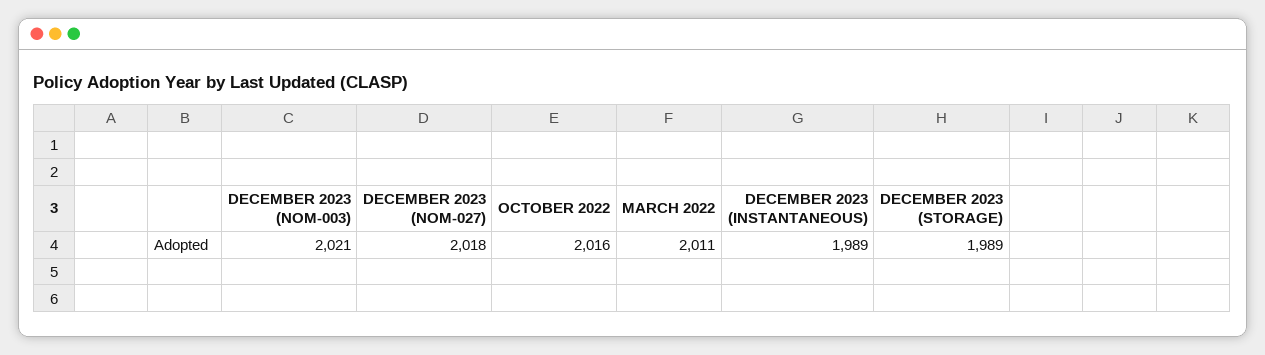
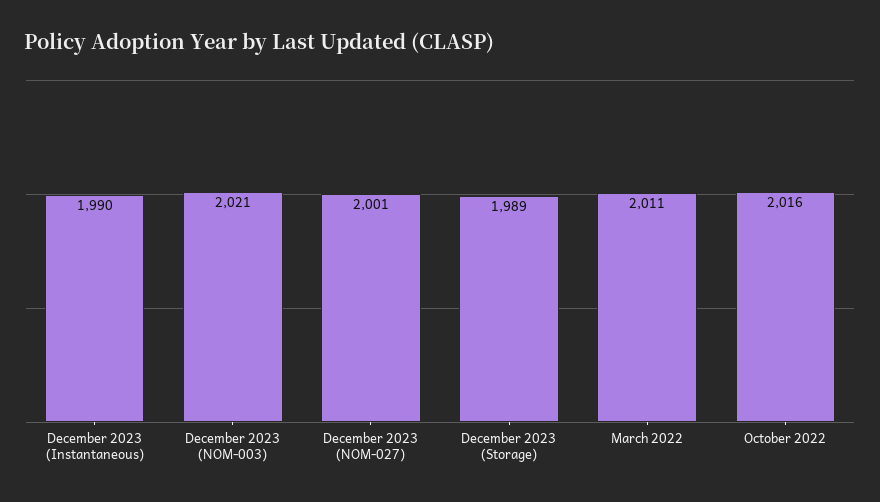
  {
    "DECEMBER 2023 (NOM-003)": 2021,
-   "DECEMBER 2023 (NOM-027)": 2018,
+   "DECEMBER 2023 (NOM-027)": 2001,
    "OCTOBER 2022": 2016,
    "MARCH 2022": 2011,
-   "DECEMBER 2023 (INSTANTANEOUS)": 1989,
+   "DECEMBER 2023 (INSTANTANEOUS)": 1990,
    "DECEMBER 2023 (STORAGE)": 1989
  }

